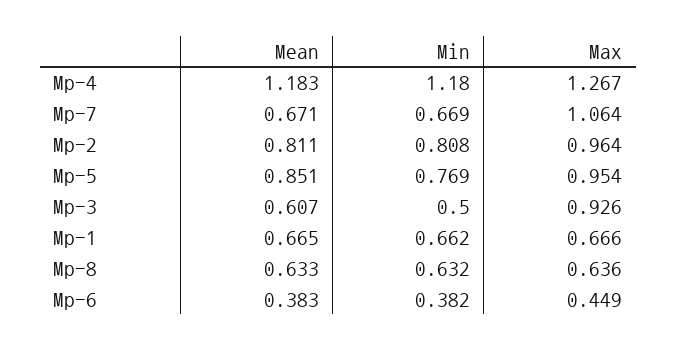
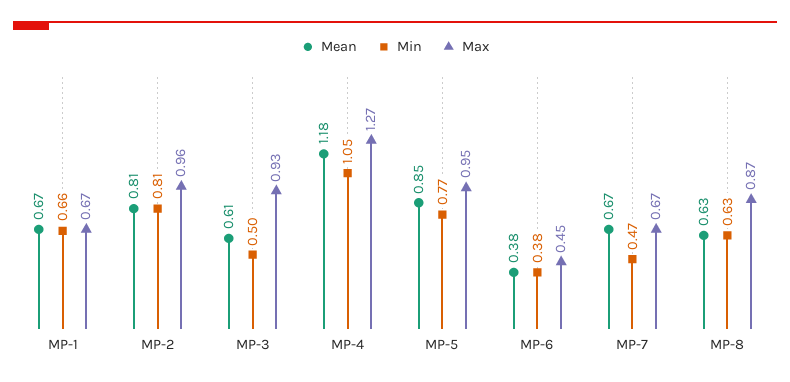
  {
    "Mean": {
      "Mp-4": 1.183,
      "Mp-7": 0.671,
      "Mp-2": 0.811,
      "Mp-5": 0.851,
      "Mp-3": 0.607,
      "Mp-1": 0.665,
      "Mp-8": 0.633,
      "Mp-6": 0.383
    },
    "Min": {
-     "Mp-4": 1.18,
+     "Mp-4": 1.05,
-     "Mp-7": 0.669,
+     "Mp-7": 0.47,
      "Mp-2": 0.808,
      "Mp-5": 0.769,
      "Mp-3": 0.5,
      "Mp-1": 0.662,
      "Mp-8": 0.632,
      "Mp-6": 0.382
    },
    "Max": {
      "Mp-4": 1.267,
-     "Mp-7": 1.064,
+     "Mp-7": 0.67,
      "Mp-2": 0.964,
      "Mp-5": 0.954,
      "Mp-3": 0.926,
      "Mp-1": 0.666,
-     "Mp-8": 0.636,
+     "Mp-8": 0.87,
      "Mp-6": 0.449
    }
  }

